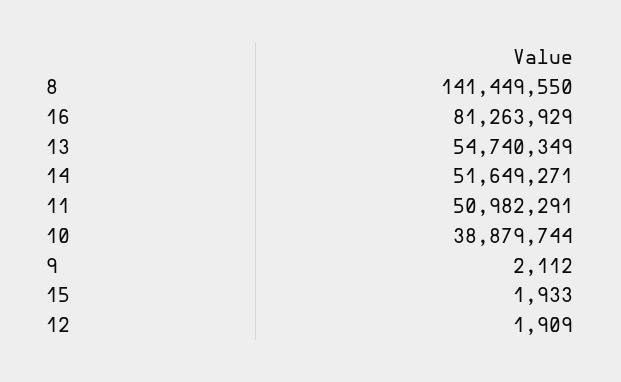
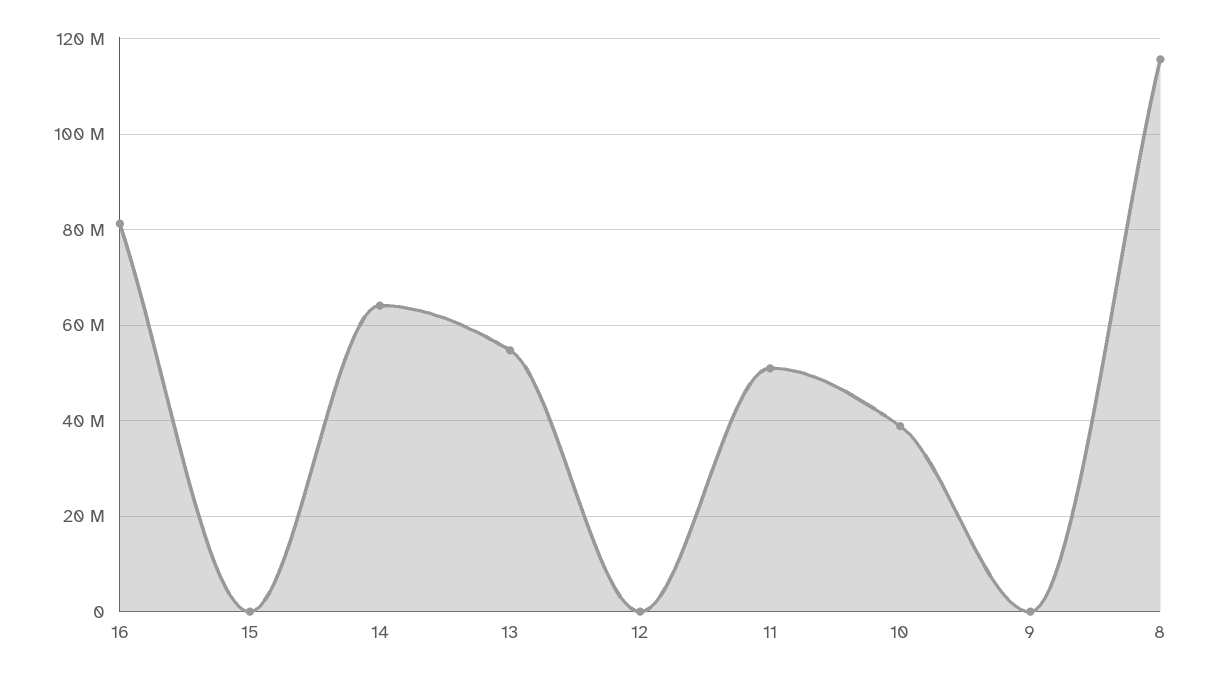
  {
-   "8": 141449550,
+   "8": 116000000,
    "16": 81263929,
    "13": 54740349,
-   "14": 51649271,
+   "14": 64000000,
    "11": 50982291,
    "10": 38879744,
    "9": 2112,
    "15": 1933,
    "12": 1909
  }

